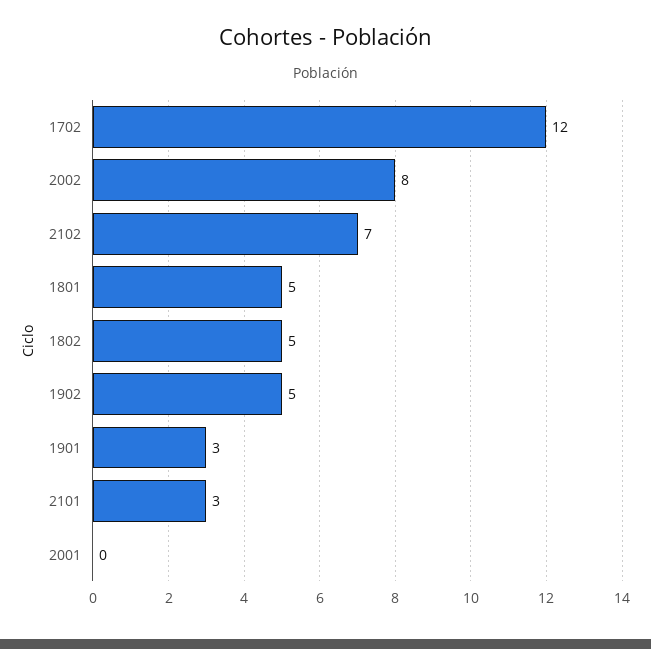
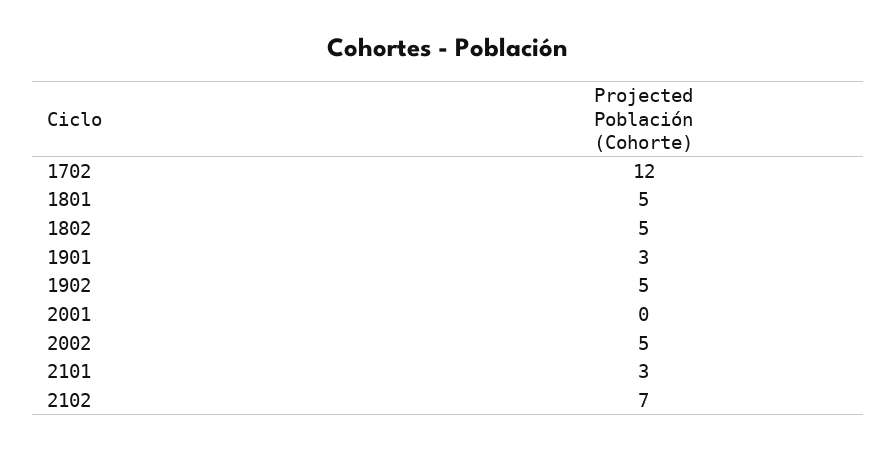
  {
    "1702": 12,
-   "2002": 8,
+   "2002": 5,
    "2102": 7,
    "1801": 5,
    "1802": 5,
    "1902": 5,
    "1901": 3,
    "2101": 3,
    "2001": 0
  }

